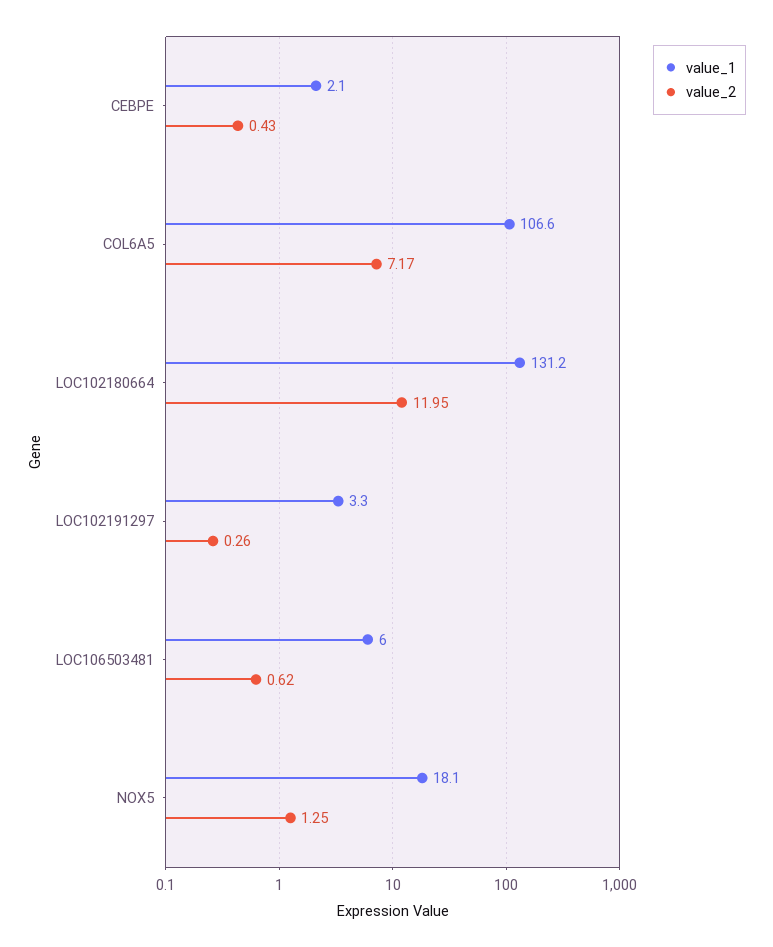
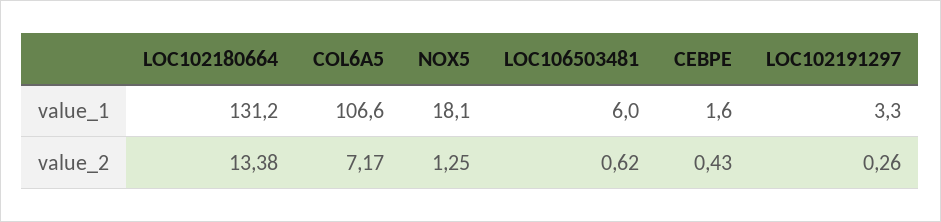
  {
    "value_1": {
-     "CEBPE": 2.1,
+     "CEBPE": 1.6,
      "COL6A5": 106.6,
      "LOC102180664": 131.2,
      "LOC102191297": 3.3,
      "LOC106503481": 6,
      "NOX5": 18.1
    },
    "value_2": {
      "CEBPE": 0.43,
      "COL6A5": 7.17,
-     "LOC102180664": 11.95,
+     "LOC102180664": 13.38,
      "LOC102191297": 0.26,
      "LOC106503481": 0.62,
      "NOX5": 1.25
    }
  }

